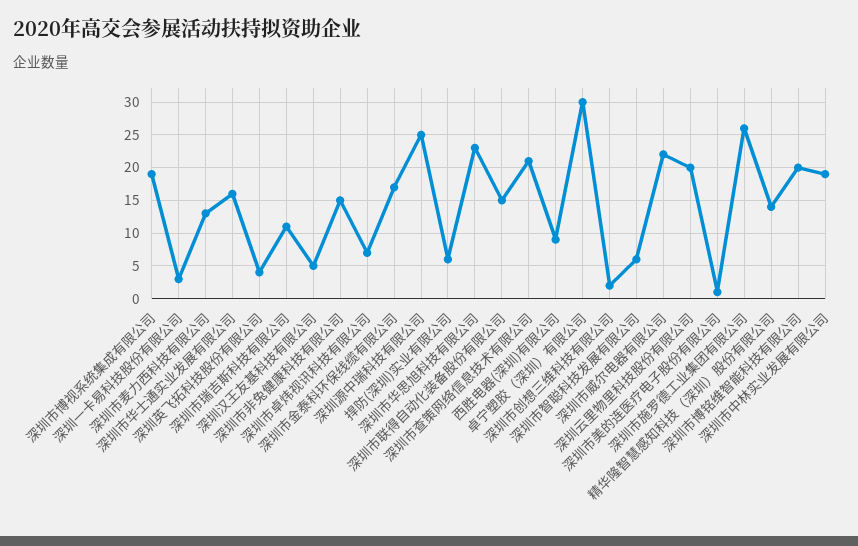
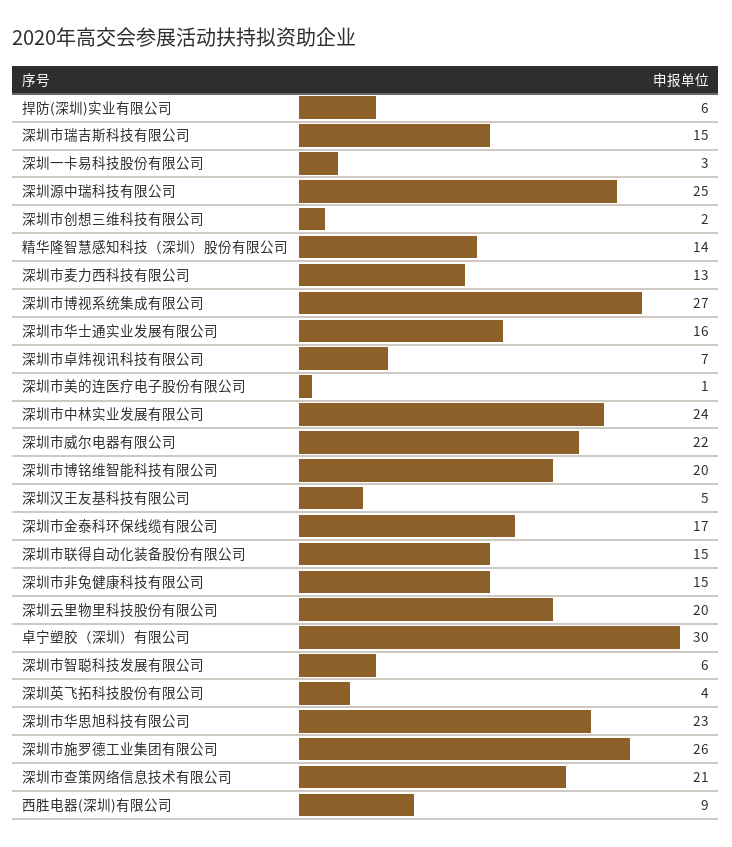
  {
-   "深圳市博视系统集成有限公司": 19,
+   "深圳市博视系统集成有限公司": 27,
    "深圳一卡易科技股份有限公司": 3,
    "深圳市麦力西科技有限公司": 13,
    "深圳市华士通实业发展有限公司": 16,
    "深圳英飞拓科技股份有限公司": 4,
-   "深圳市瑞吉斯科技有限公司": 11,
+   "深圳市瑞吉斯科技有限公司": 15,
    "深圳汉王友基科技有限公司": 5,
    "深圳市非兔健康科技有限公司": 15,
    "深圳市卓炜视讯科技有限公司": 7,
    "深圳市金泰科环保线缆有限公司": 17,
    "深圳源中瑞科技有限公司": 25,
    "捍防(深圳)实业有限公司": 6,
    "深圳市华思旭科技有限公司": 23,
    "深圳市联得自动化装备股份有限公司": 15,
    "深圳市查策网络信息技术有限公司": 21,
    "西胜电器(深圳)有限公司": 9,
    "卓宁塑胶（深圳）有限公司": 30,
    "深圳市创想三维科技有限公司": 2,
    "深圳市智聪科技发展有限公司": 6,
    "深圳市威尔电器有限公司": 22,
    "深圳云里物里科技股份有限公司": 20,
    "深圳市美的连医疗电子股份有限公司": 1,
    "深圳市施罗德工业集团有限公司": 26,
    "精华隆智慧感知科技（深圳）股份有限公司": 14,
    "深圳市博铭维智能科技有限公司": 20,
-   "深圳市中林实业发展有限公司": 19
+   "深圳市中林实业发展有限公司": 24
  }

